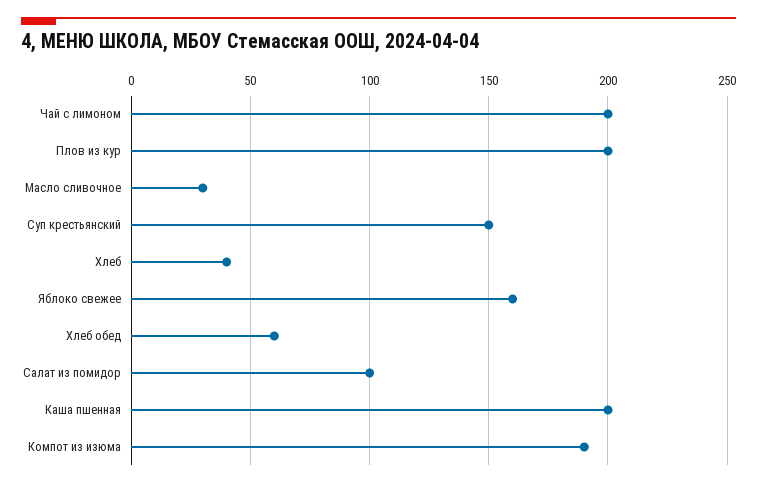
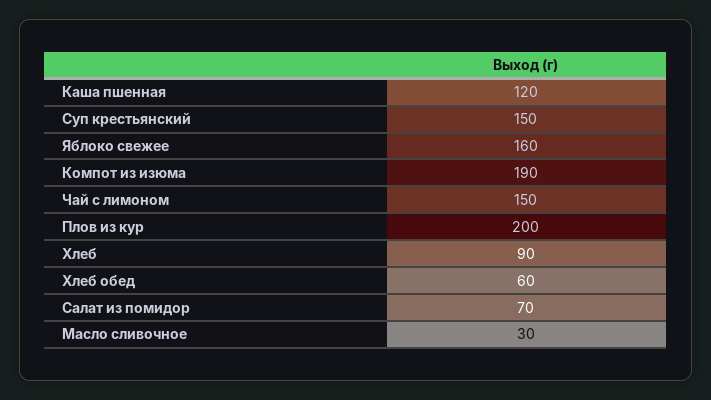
  {
-   "Чай с лимоном": 200,
+   "Чай с лимоном": 150,
    "Плов из кур": 200,
    "Масло сливочное": 30,
    "Суп крестьянский": 150,
-   "Хлеб": 40,
+   "Хлеб": 90,
    "Яблоко свежее": 160,
    "Хлеб обед": 60,
-   "Салат из помидор": 100,
+   "Салат из помидор": 70,
-   "Каша пшенная": 200,
+   "Каша пшенная": 120,
    "Компот из изюма": 190
  }

